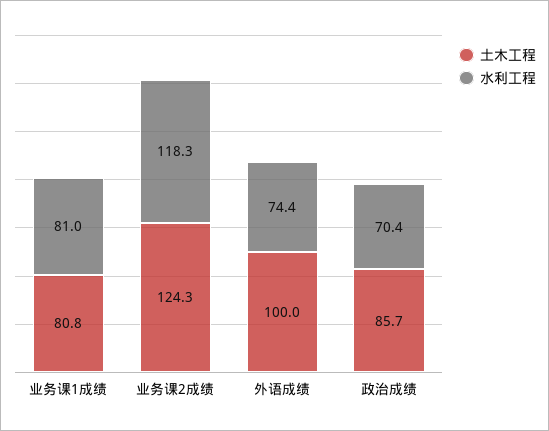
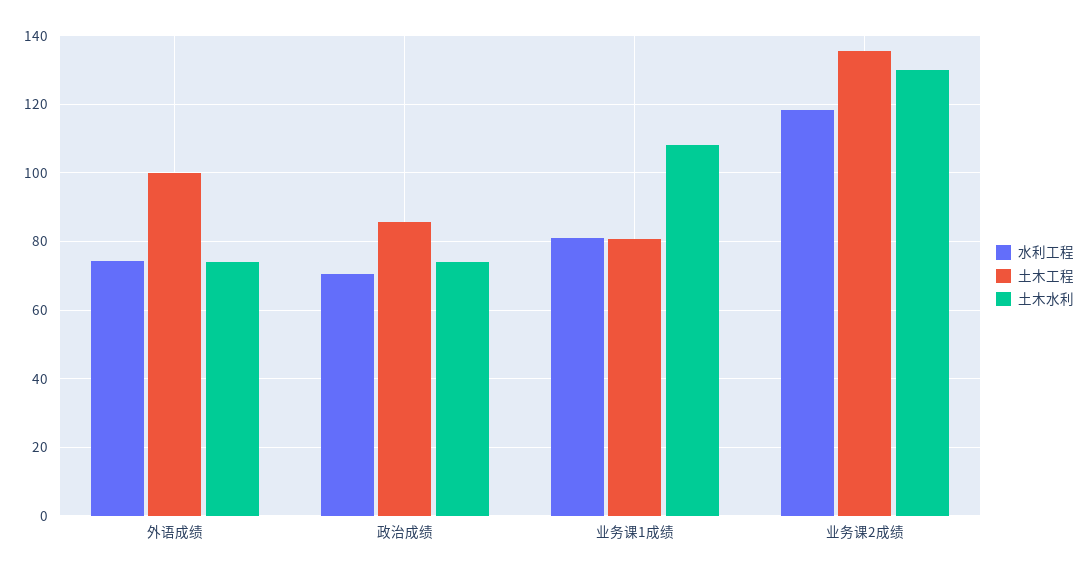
  {
    "土木工程": {
      "业务课1成绩": 80.8,
-     "业务课2成绩": 124.3,
+     "业务课2成绩": 136,
      "外语成绩": 100,
      "政治成绩": 85.7
    },
    "水利工程": {
      "业务课1成绩": 81,
      "业务课2成绩": 118.3,
      "外语成绩": 74.4,
      "政治成绩": 70.4
-   }
+   },
+   "土木水利": {
+     "外语成绩": 74,
+     "政治成绩": 74,
+     "业务课1成绩": 108,
+     "业务课2成绩": 130
+   }
  }

